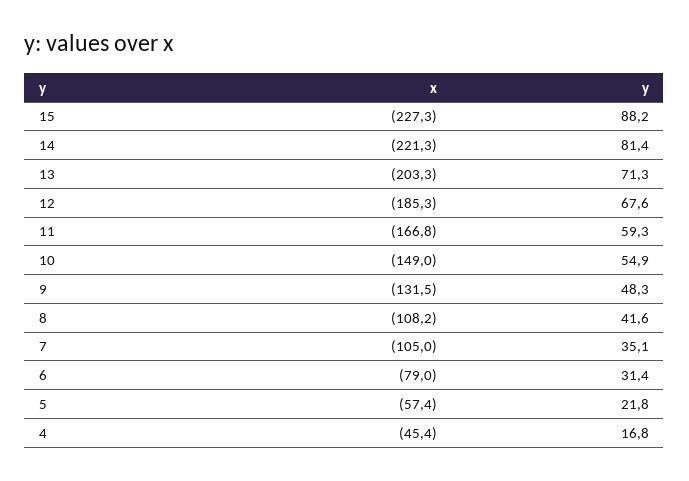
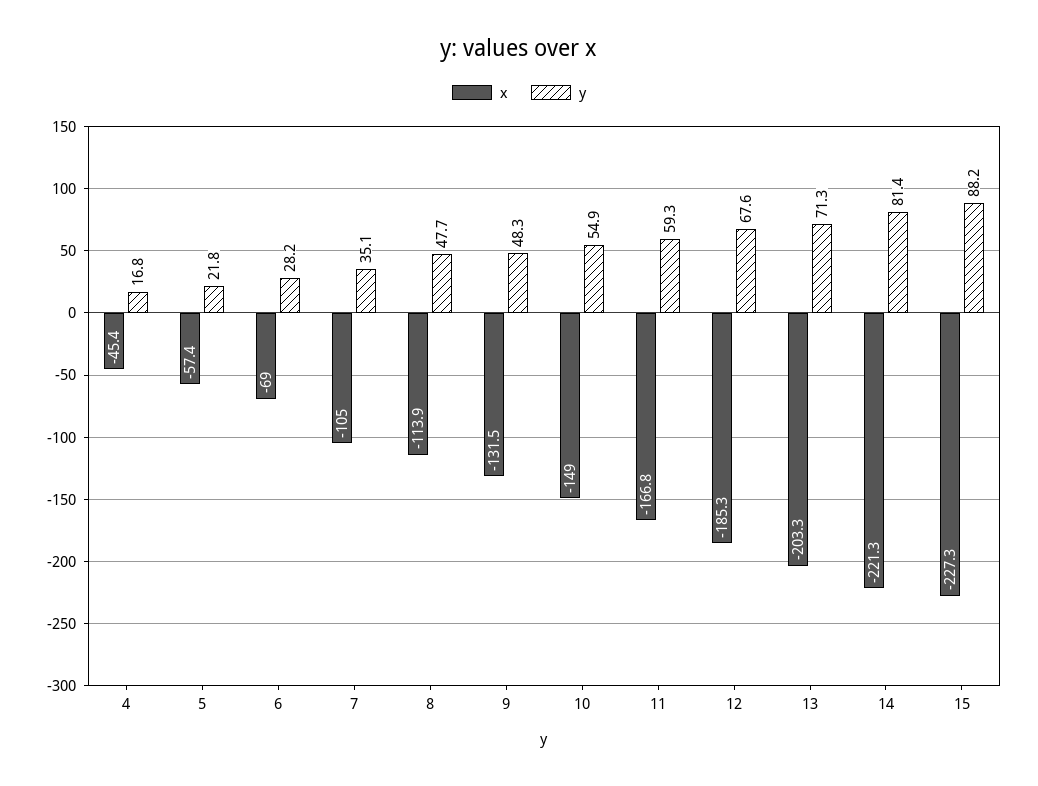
  {
    "x": {
      "15": -227.3,
      "14": -221.3,
      "13": -203.3,
      "12": -185.3,
      "11": -166.8,
      "10": -149,
      "9": -131.5,
-     "8": -108.2,
+     "8": -113.9,
      "7": -105,
-     "6": -79,
+     "6": -69,
      "5": -57.4,
      "4": -45.4
    },
    "y": {
      "15": 88.2,
      "14": 81.4,
      "13": 71.3,
      "12": 67.6,
      "11": 59.3,
      "10": 54.9,
      "9": 48.3,
-     "8": 41.6,
+     "8": 47.7,
      "7": 35.1,
-     "6": 31.4,
+     "6": 28.2,
      "5": 21.8,
      "4": 16.8
    }
  }

